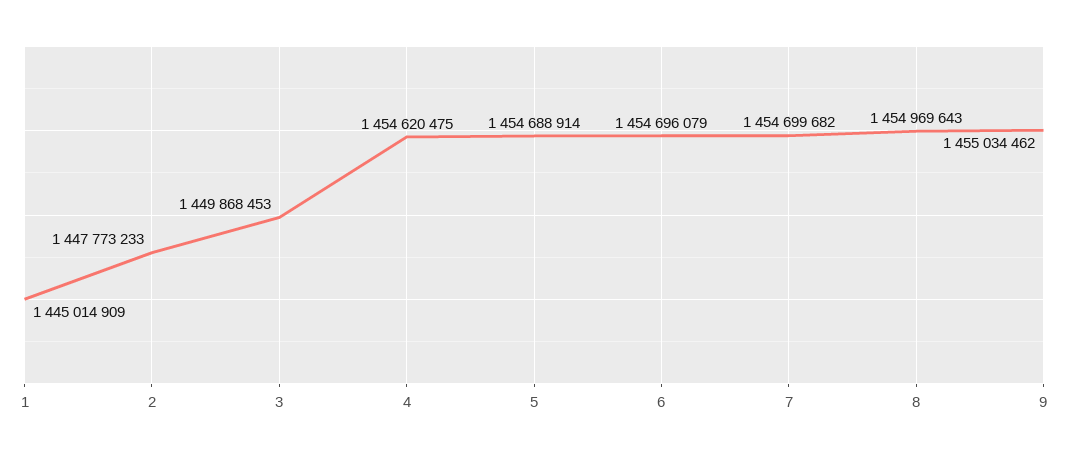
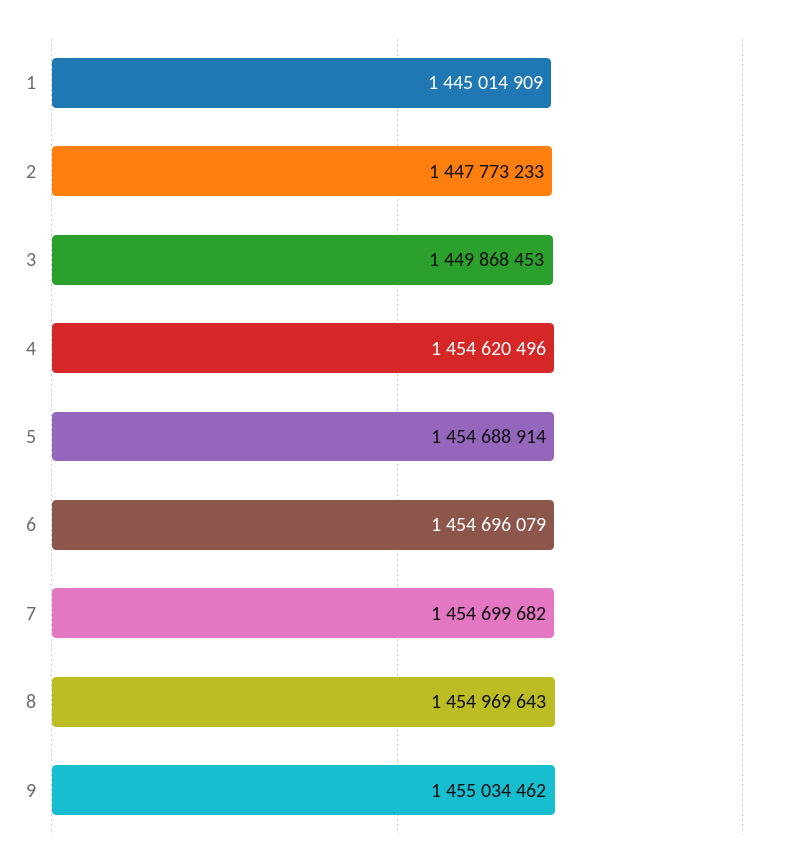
  {
    "1": 1445014909,
    "2": 1447773233,
    "3": 1449868453,
-   "4": 1454620475,
+   "4": 1454620496,
    "5": 1454688914,
    "6": 1454696079,
    "7": 1454699682,
    "8": 1454969643,
    "9": 1455034462
  }

